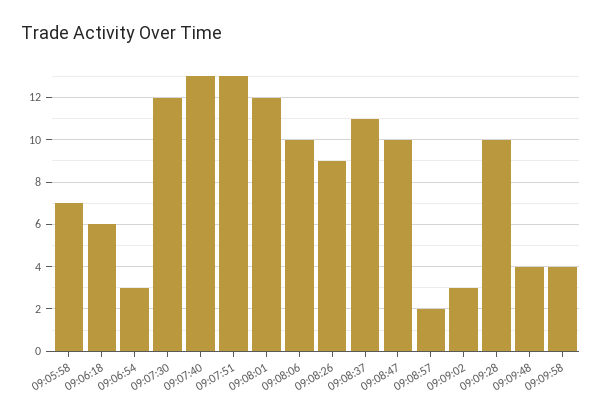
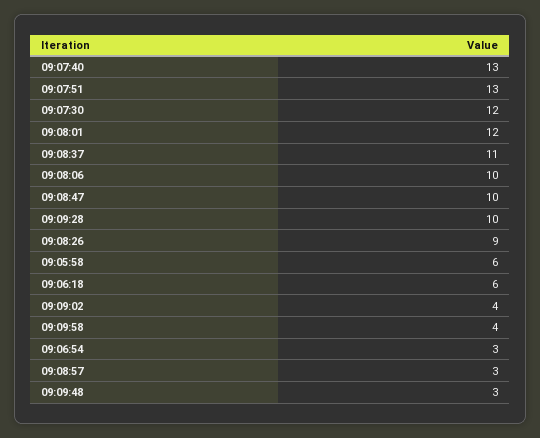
  {
-   "09:05:58": 7,
+   "09:05:58": 6,
    "09:06:18": 6,
    "09:06:54": 3,
    "09:07:30": 12,
    "09:07:40": 13,
    "09:07:51": 13,
    "09:08:01": 12,
    "09:08:06": 10,
    "09:08:26": 9,
    "09:08:37": 11,
    "09:08:47": 10,
-   "09:08:57": 2,
+   "09:08:57": 3,
-   "09:09:02": 3,
+   "09:09:02": 4,
    "09:09:28": 10,
-   "09:09:48": 4,
+   "09:09:48": 3,
    "09:09:58": 4
  }

